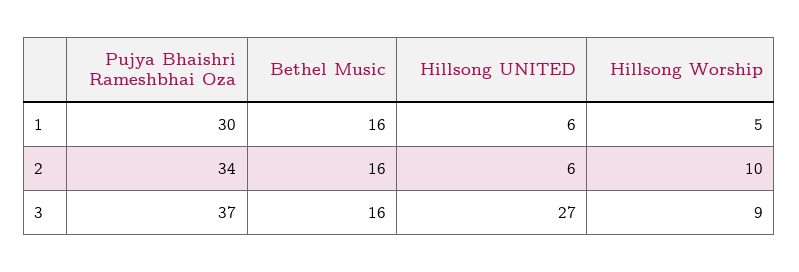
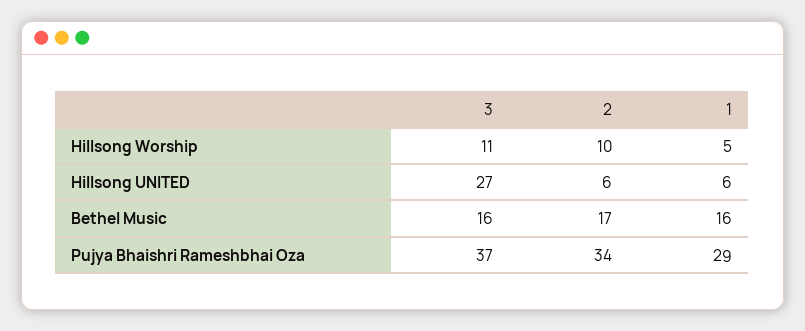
  {
    "Pujya Bhaishri Rameshbhai Oza": {
-     "1": 30,
+     "1": 29,
      "2": 34,
      "3": 37
    },
    "Bethel Music": {
      "1": 16,
-     "2": 16,
+     "2": 17,
      "3": 16
    },
    "Hillsong UNITED": {
      "1": 6,
      "2": 6,
      "3": 27
    },
    "Hillsong Worship": {
      "1": 5,
      "2": 10,
-     "3": 9
+     "3": 11
    }
  }

